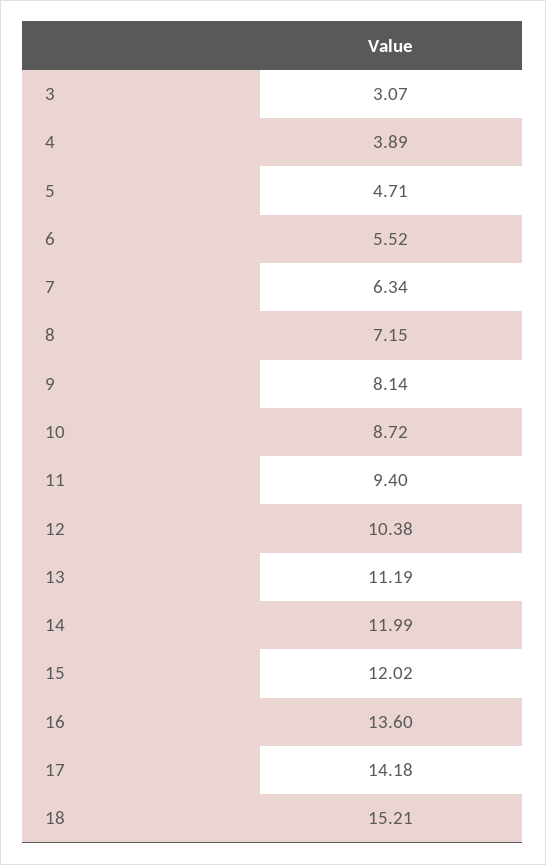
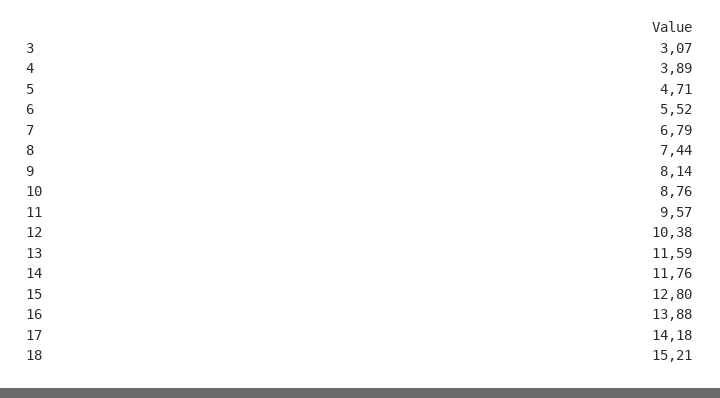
  {
    "3": 3.07,
    "4": 3.89,
    "5": 4.71,
    "6": 5.52,
-   "7": 6.34,
+   "7": 6.79,
-   "8": 7.15,
+   "8": 7.44,
    "9": 8.14,
-   "10": 8.72,
+   "10": 8.76,
-   "11": 9.4,
+   "11": 9.57,
    "12": 10.38,
-   "13": 11.19,
+   "13": 11.59,
-   "14": 11.99,
+   "14": 11.76,
-   "15": 12.02,
+   "15": 12.8,
-   "16": 13.6,
+   "16": 13.88,
    "17": 14.18,
    "18": 15.21
  }

